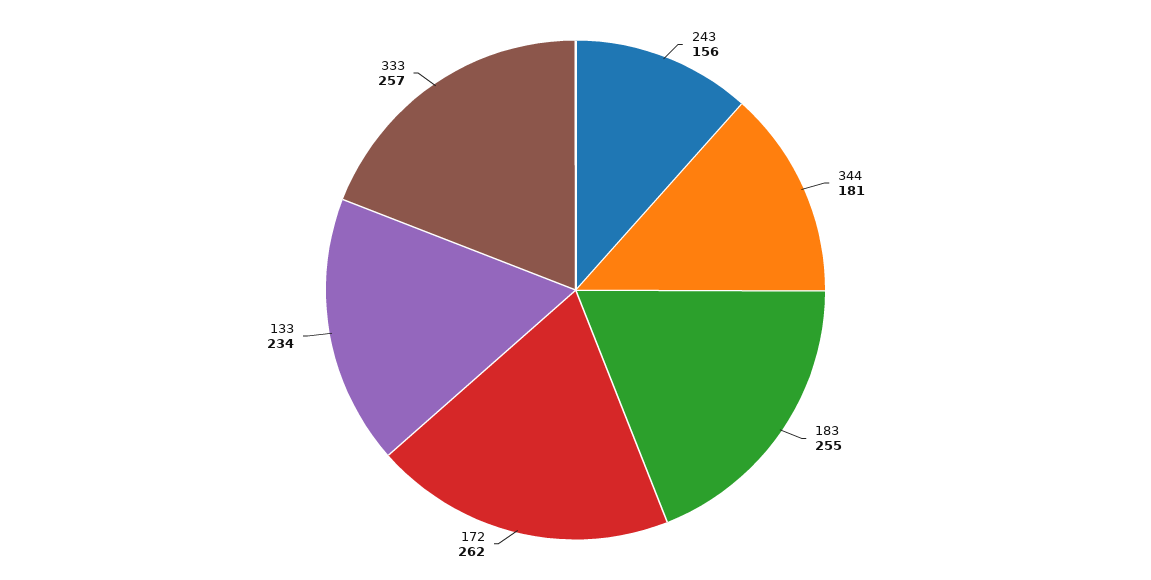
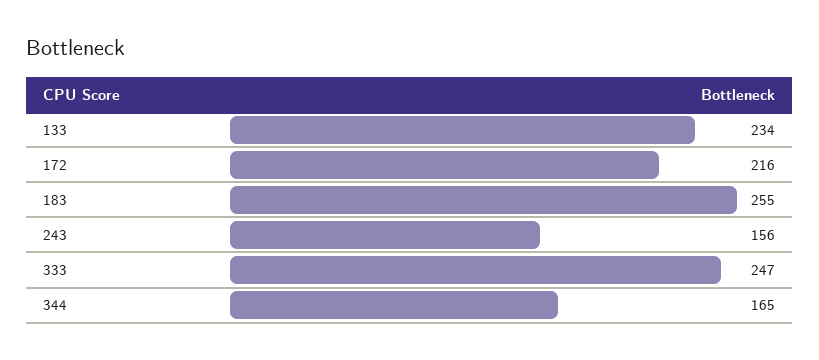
  {
    "243": 156,
-   "344": 181,
+   "344": 165,
    "183": 255,
-   "172": 262,
+   "172": 216,
    "133": 234,
-   "333": 257
+   "333": 247
  }

